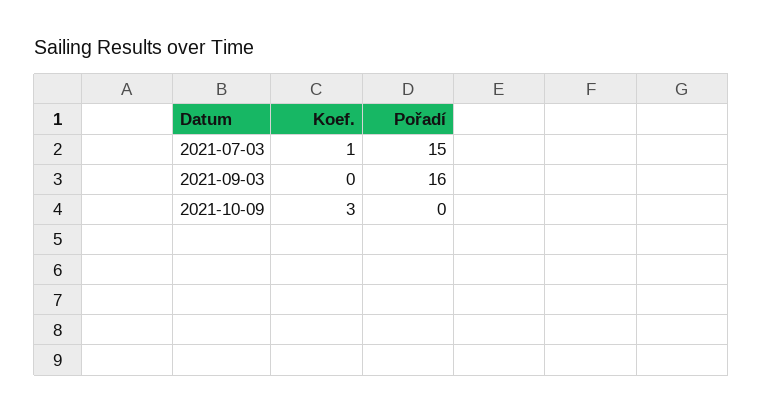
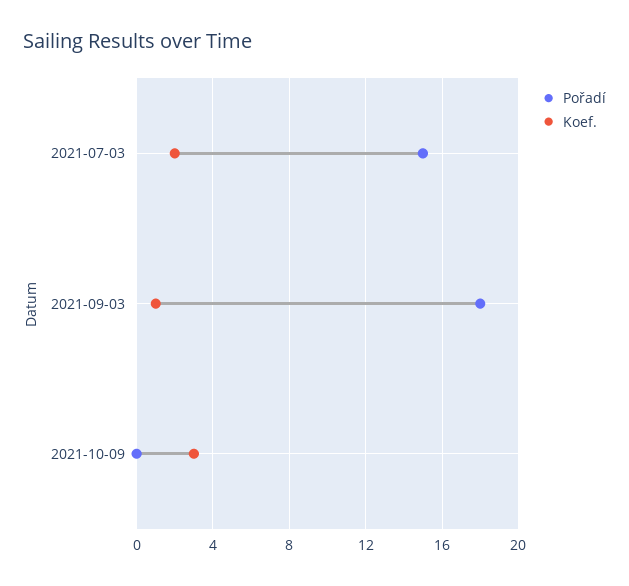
  {
    "Koef.": {
-     "2021-07-03": 1,
+     "2021-07-03": 2,
-     "2021-09-03": 0,
+     "2021-09-03": 1,
      "2021-10-09": 3
    },
    "Pořadí": {
      "2021-07-03": 15,
-     "2021-09-03": 16,
+     "2021-09-03": 18,
      "2021-10-09": 0
    }
  }

